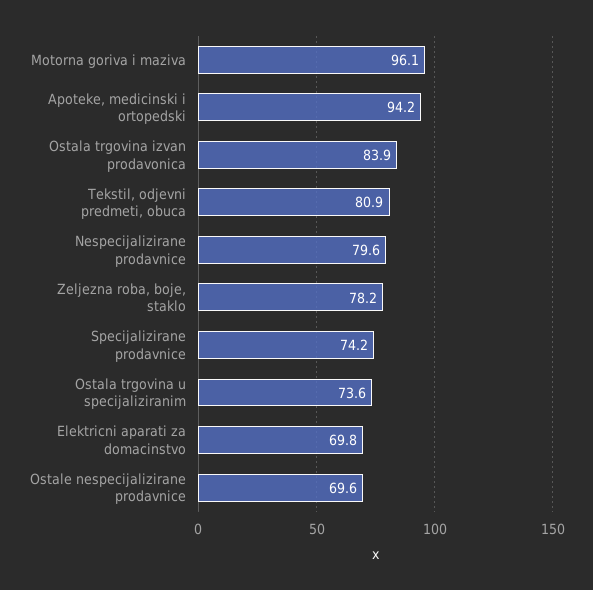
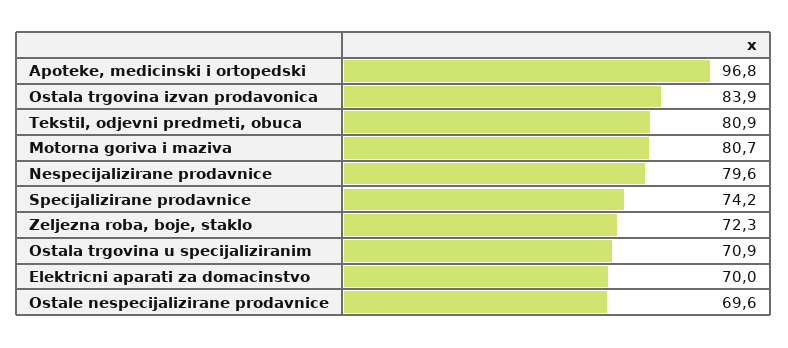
  {
-   "Motorna goriva i maziva": 96.1,
+   "Motorna goriva i maziva": 80.7,
-   "Apoteke, medicinski i ortopedski": 94.2,
+   "Apoteke, medicinski i ortopedski": 96.8,
    "Ostala trgovina izvan prodavonica": 83.9,
    "Tekstil, odjevni predmeti, obuca": 80.9,
    "Nespecijalizirane prodavnice": 79.6,
-   "Zeljezna roba, boje, staklo": 78.2,
+   "Zeljezna roba, boje, staklo": 72.3,
    "Specijalizirane prodavnice": 74.2,
-   "Ostala trgovina u specijaliziranim": 73.6,
+   "Ostala trgovina u specijaliziranim": 70.9,
-   "Elektricni aparati za domacinstvo": 69.8,
+   "Elektricni aparati za domacinstvo": 70,
    "Ostale nespecijalizirane prodavnice": 69.6
  }

